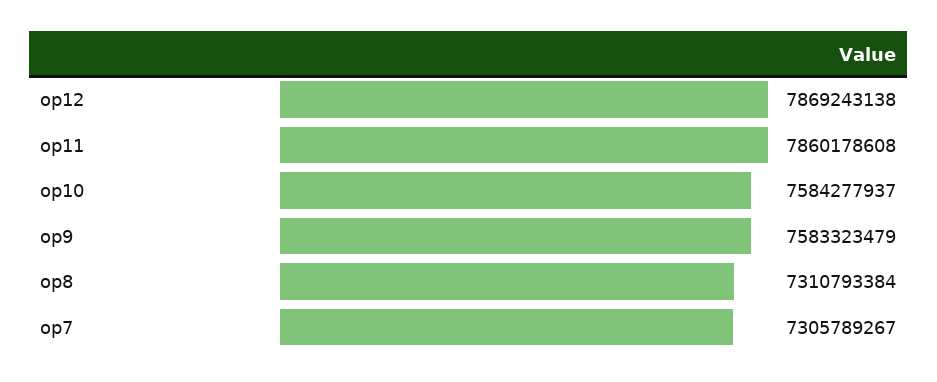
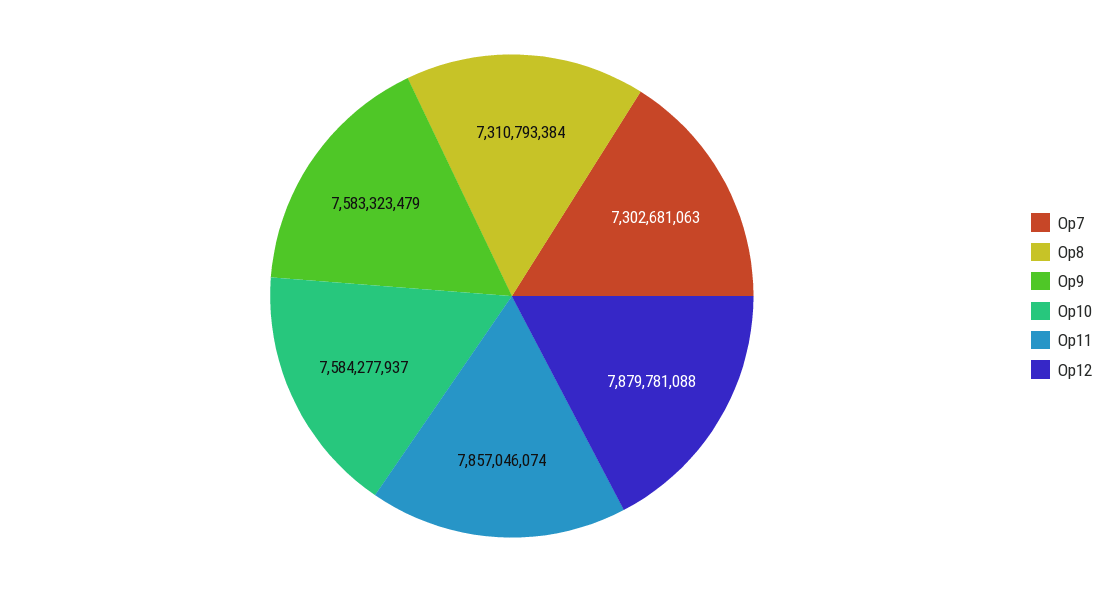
  {
-   "op12": 7869243138,
+   "op12": 7879781088,
-   "op11": 7860178608,
+   "op11": 7857046074,
    "op10": 7584277937,
    "op9": 7583323479,
    "op8": 7310793384,
-   "op7": 7305789267
+   "op7": 7302681063
  }

